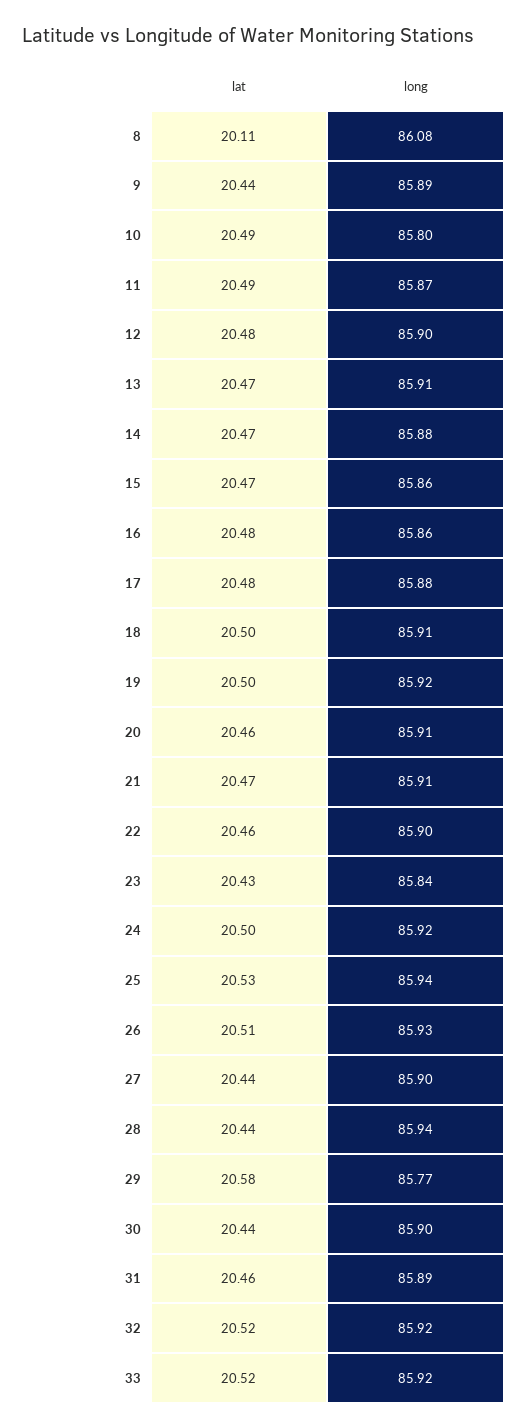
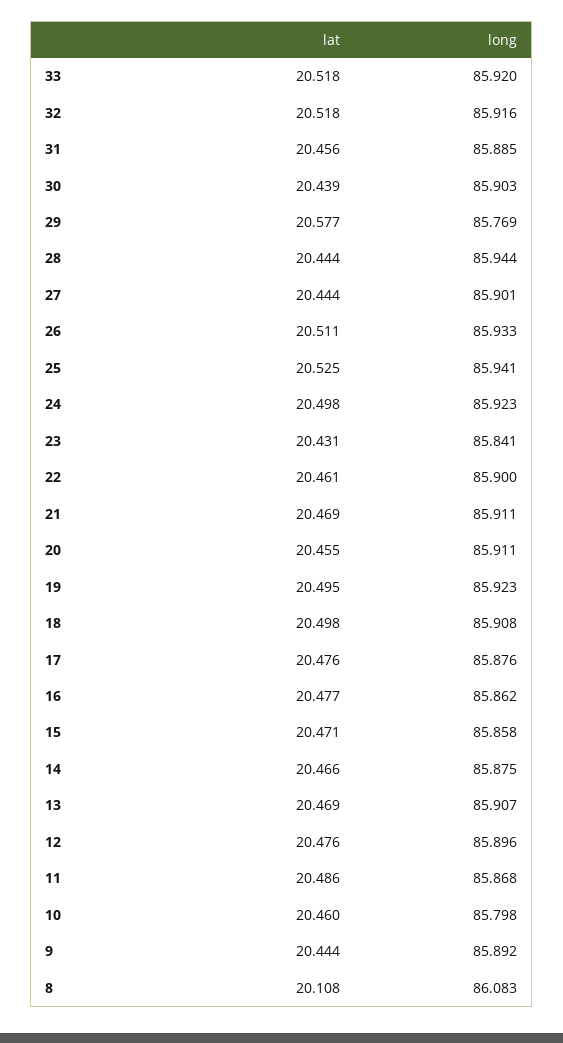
  {
    "lat": {
      "8": 20.108,
      "9": 20.444,
-     "10": 20.49,
+     "10": 20.46,
      "11": 20.486,
      "12": 20.476,
      "13": 20.469,
      "14": 20.466,
      "15": 20.471,
      "16": 20.477,
      "17": 20.476,
      "18": 20.498,
      "19": 20.495,
      "20": 20.455,
      "21": 20.469,
      "22": 20.461,
      "23": 20.431,
      "24": 20.498,
      "25": 20.525,
      "26": 20.511,
      "27": 20.444,
      "28": 20.444,
      "29": 20.577,
      "30": 20.439,
      "31": 20.456,
      "32": 20.518,
      "33": 20.518
    },
    "long": {
      "8": 86.083,
      "9": 85.892,
      "10": 85.798,
      "11": 85.868,
      "12": 85.896,
      "13": 85.907,
      "14": 85.875,
      "15": 85.858,
      "16": 85.862,
      "17": 85.876,
      "18": 85.908,
      "19": 85.923,
      "20": 85.911,
      "21": 85.911,
      "22": 85.9,
      "23": 85.841,
      "24": 85.923,
      "25": 85.941,
      "26": 85.933,
      "27": 85.901,
      "28": 85.944,
      "29": 85.769,
      "30": 85.903,
      "31": 85.885,
      "32": 85.916,
      "33": 85.92
    }
  }

